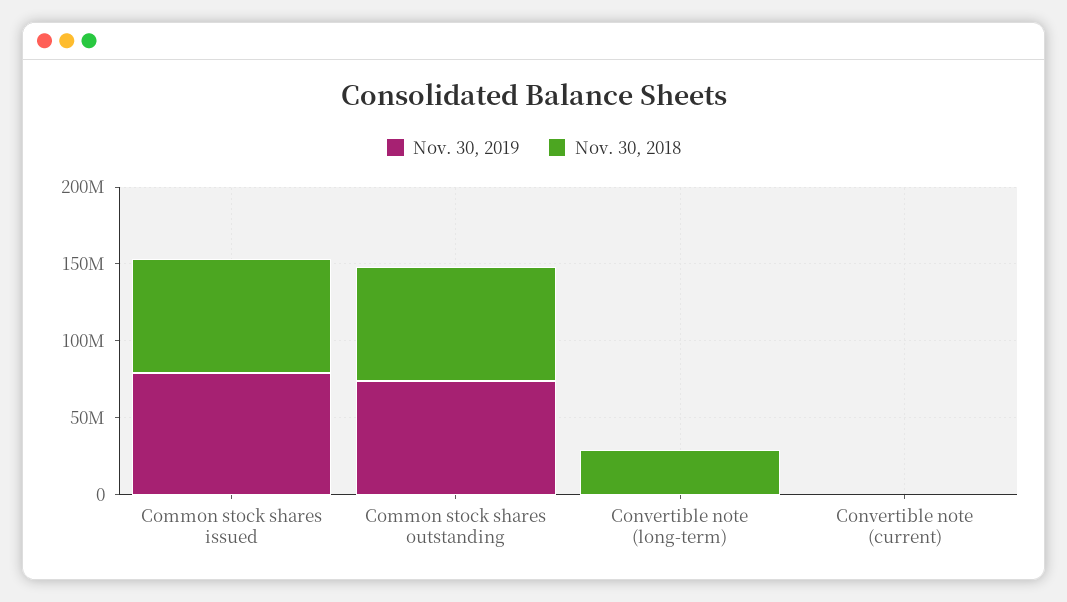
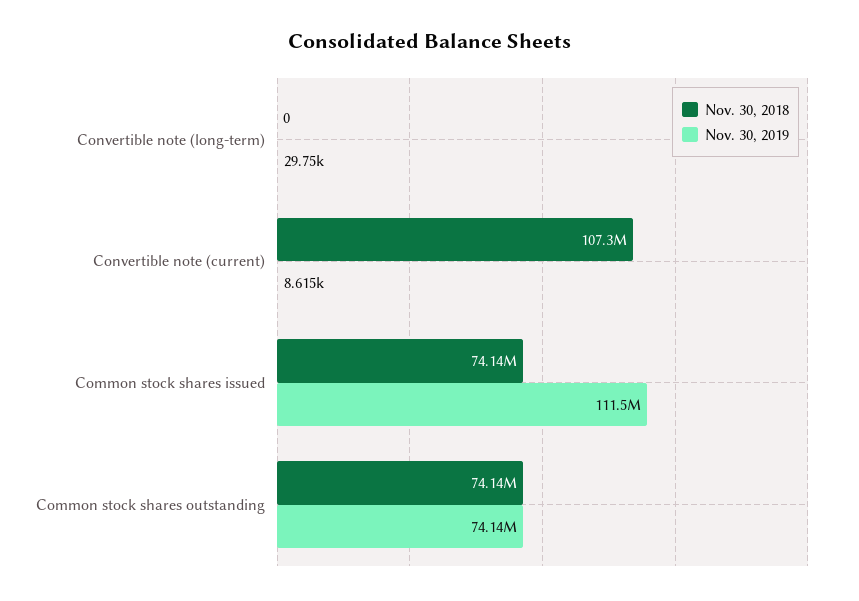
  {
    "Nov. 30, 2019": {
-     "Common stock shares issued": 80000000,
+     "Common stock shares issued": 111500000,
      "Common stock shares outstanding": 74140000,
      "Convertible note (long-term)": 29750,
      "Convertible note (current)": 8615
    },
    "Nov. 30, 2018": {
      "Common stock shares issued": 74140000,
      "Common stock shares outstanding": 74140000,
-     "Convertible note (long-term)": 30000000,
+     "Convertible note (long-term)": 0,
-     "Convertible note (current)": 0
+     "Convertible note (current)": 107300000
    }
  }

